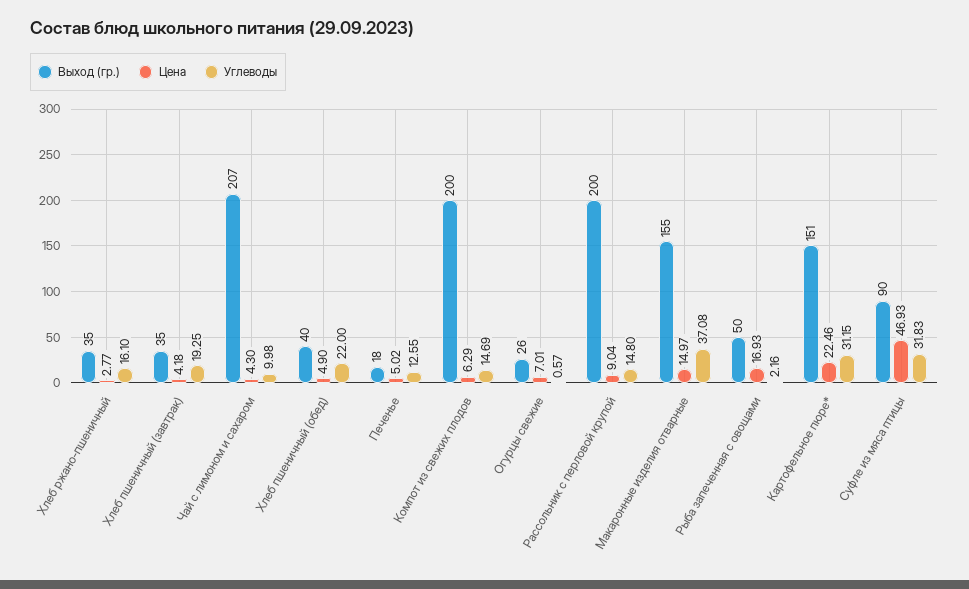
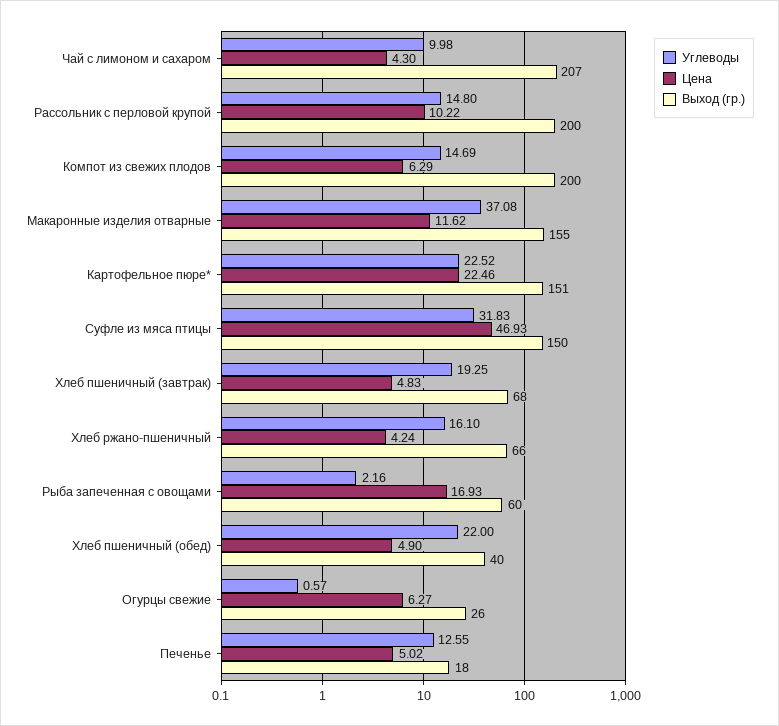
  {
    "Выход (гр.)": {
-     "Хлеб ржано-пшеничный": 35,
+     "Хлеб ржано-пшеничный": 66,
-     "Хлеб пшеничный (завтрак)": 35,
+     "Хлеб пшеничный (завтрак)": 68,
      "Чай с лимоном и сахаром": 207,
      "Хлеб пшеничный (обед)": 40,
      "Печенье": 18,
      "Компот из свежих плодов": 200,
      "Огурцы свежие": 26,
      "Рассольник с перловой крупой": 200,
      "Макаронные изделия отварные": 155,
-     "Рыба запеченная с овощами": 50,
+     "Рыба запеченная с овощами": 60,
      "Картофельное пюре*": 151,
-     "Суфле из мяса птицы": 90
+     "Суфле из мяса птицы": 150
    },
    "Цена": {
-     "Хлеб ржано-пшеничный": 2.77,
+     "Хлеб ржано-пшеничный": 4.24,
-     "Хлеб пшеничный (завтрак)": 4.18,
+     "Хлеб пшеничный (завтрак)": 4.83,
      "Чай с лимоном и сахаром": 4.3,
      "Хлеб пшеничный (обед)": 4.9,
      "Печенье": 5.02,
      "Компот из свежих плодов": 6.29,
-     "Огурцы свежие": 7.01,
+     "Огурцы свежие": 6.27,
-     "Рассольник с перловой крупой": 9.04,
+     "Рассольник с перловой крупой": 10.22,
-     "Макаронные изделия отварные": 14.97,
+     "Макаронные изделия отварные": 11.62,
      "Рыба запеченная с овощами": 16.93,
      "Картофельное пюре*": 22.46,
      "Суфле из мяса птицы": 46.93
    },
    "Углеводы": {
      "Хлеб ржано-пшеничный": 16.1,
      "Хлеб пшеничный (завтрак)": 19.25,
      "Чай с лимоном и сахаром": 9.98,
      "Хлеб пшеничный (обед)": 22,
      "Печенье": 12.55,
      "Компот из свежих плодов": 14.69,
      "Огурцы свежие": 0.57,
      "Рассольник с перловой крупой": 14.8,
      "Макаронные изделия отварные": 37.08,
      "Рыба запеченная с овощами": 2.16,
-     "Картофельное пюре*": 31.15,
+     "Картофельное пюре*": 22.52,
      "Суфле из мяса птицы": 31.83
    }
  }

